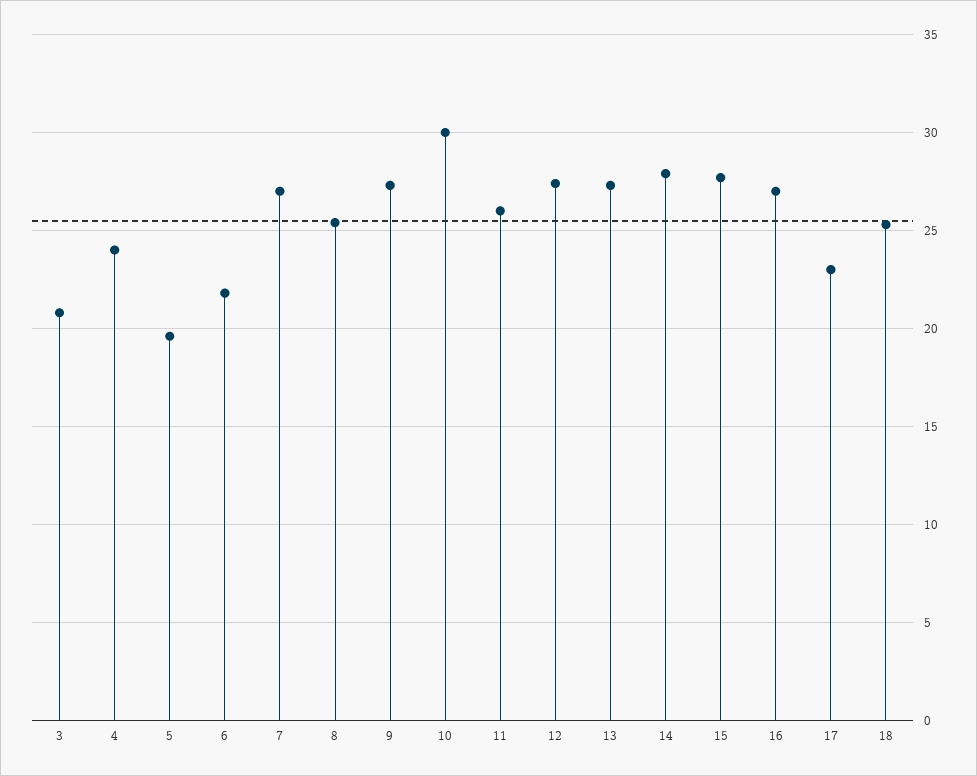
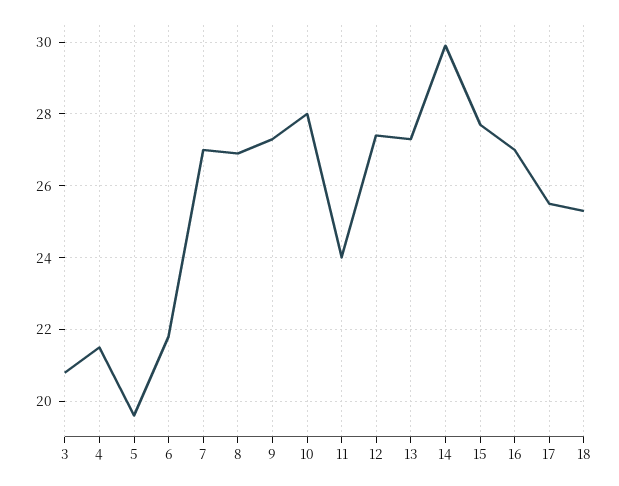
  {
    "3": 21,
-   "4": 24,
+   "4": 21.5,
    "5": 19.5,
    "6": 22,
    "7": 27,
-   "8": 25.5,
+   "8": 27,
    "9": 27.5,
-   "10": 30,
+   "10": 28,
-   "11": 26,
+   "11": 24,
    "12": 27.5,
    "13": 27.5,
-   "14": 28,
+   "14": 30,
    "15": 27.5,
    "16": 27,
-   "17": 23,
+   "17": 25.5,
    "18": 25.5
  }

